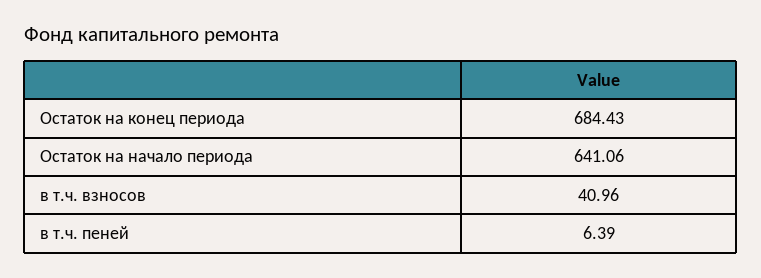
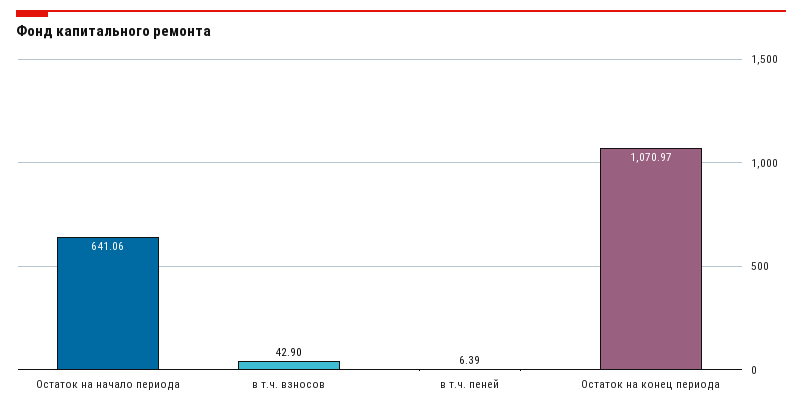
  {
-   "Остаток на конец периода": 684.43,
+   "Остаток на конец периода": 1070.97,
    "Остаток на начало периода": 641.06,
-   "в т.ч. взносов": 40.96,
+   "в т.ч. взносов": 42.9,
    "в т.ч. пеней": 6.39
  }

